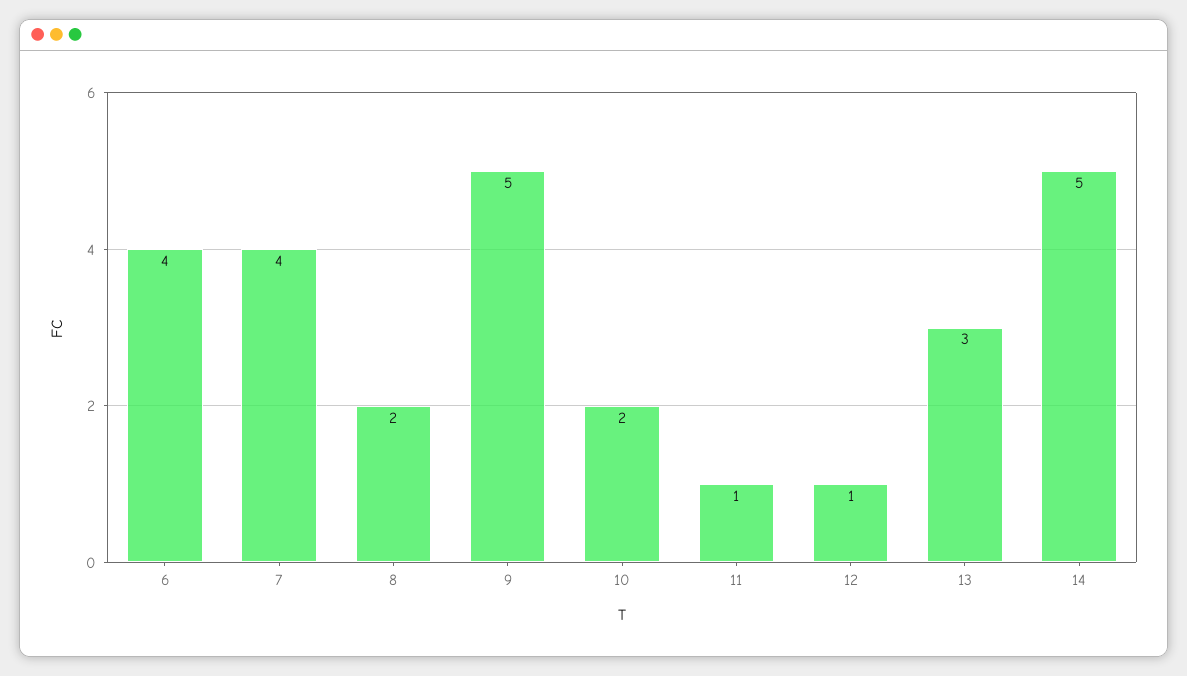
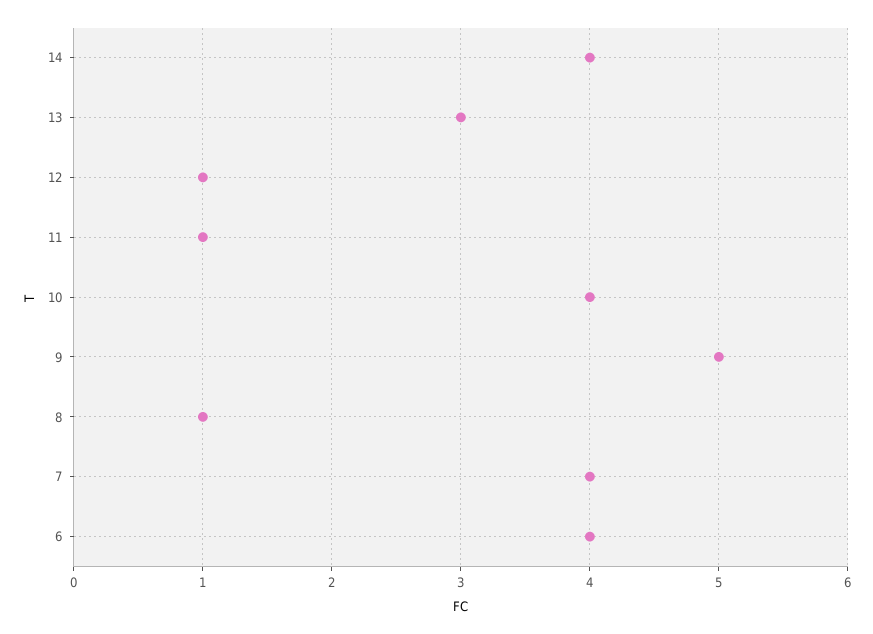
  {
    "6": 4,
    "7": 4,
-   "8": 2,
+   "8": 1,
    "9": 5,
-   "10": 2,
+   "10": 4,
    "11": 1,
    "12": 1,
    "13": 3,
-   "14": 5
+   "14": 4
  }

